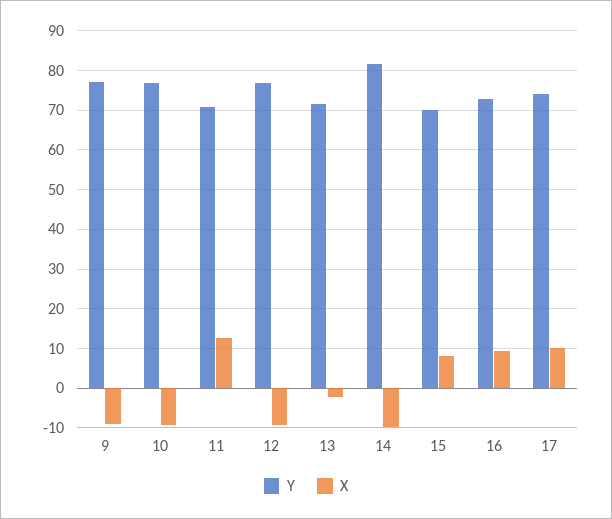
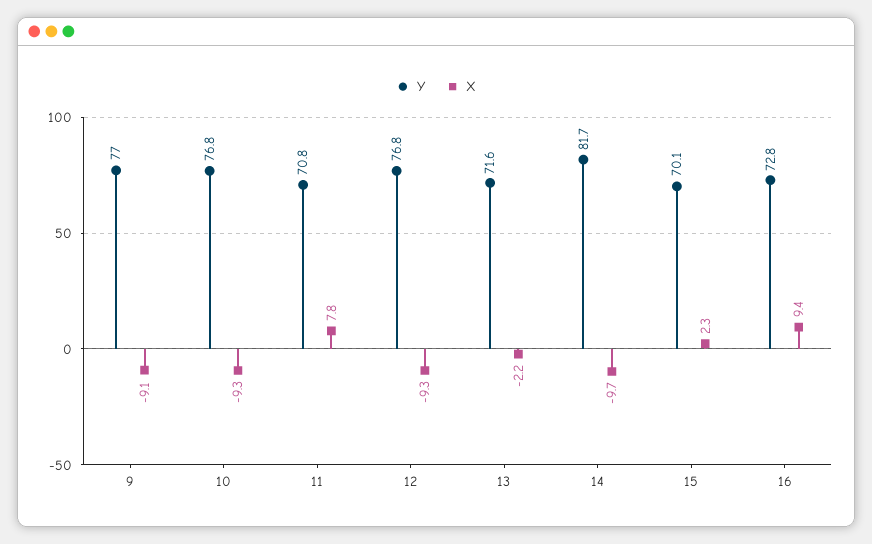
  {
    "Y": {
      "9": 77,
      "10": 76.8,
      "11": 70.8,
      "12": 76.8,
      "13": 71.6,
      "14": 81.7,
      "15": 70.1,
-     "16": 72.8,
+     "16": 72.8
-     "17": 74
    },
    "X": {
      "9": -9.1,
      "10": -9.3,
-     "11": 12,
+     "11": 7.8,
      "12": -9.3,
      "13": -2.2,
      "14": -9.7,
-     "15": 8,
+     "15": 2.3,
-     "16": 9.4,
+     "16": 9.4
-     "17": 10
    }
  }

